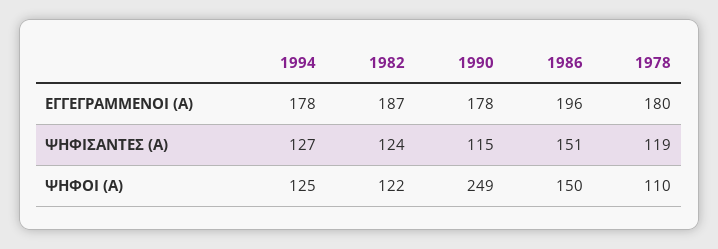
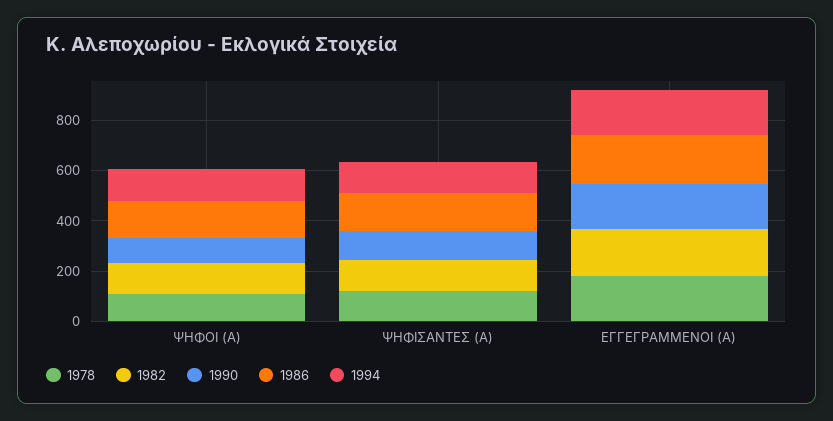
  {
    "1994": {
      "ΕΓΓΕΓΡΑΜΜΕΝΟΙ (Α)": 178,
      "ΨΗΦΙΣΑΝΤΕΣ (Α)": 127,
      "ΨΗΦΟΙ (Α)": 125
    },
    "1982": {
      "ΕΓΓΕΓΡΑΜΜΕΝΟΙ (Α)": 187,
      "ΨΗΦΙΣΑΝΤΕΣ (Α)": 124,
      "ΨΗΦΟΙ (Α)": 122
    },
    "1990": {
      "ΕΓΓΕΓΡΑΜΜΕΝΟΙ (Α)": 178,
      "ΨΗΦΙΣΑΝΤΕΣ (Α)": 115,
-     "ΨΗΦΟΙ (Α)": 249
+     "ΨΗΦΟΙ (Α)": 100
    },
    "1986": {
      "ΕΓΓΕΓΡΑΜΜΕΝΟΙ (Α)": 196,
      "ΨΗΦΙΣΑΝΤΕΣ (Α)": 151,
      "ΨΗΦΟΙ (Α)": 150
    },
    "1978": {
      "ΕΓΓΕΓΡΑΜΜΕΝΟΙ (Α)": 180,
      "ΨΗΦΙΣΑΝΤΕΣ (Α)": 119,
      "ΨΗΦΟΙ (Α)": 110
    }
  }

